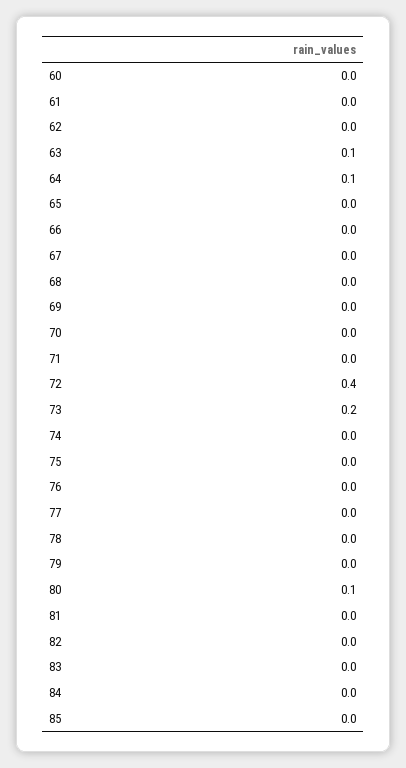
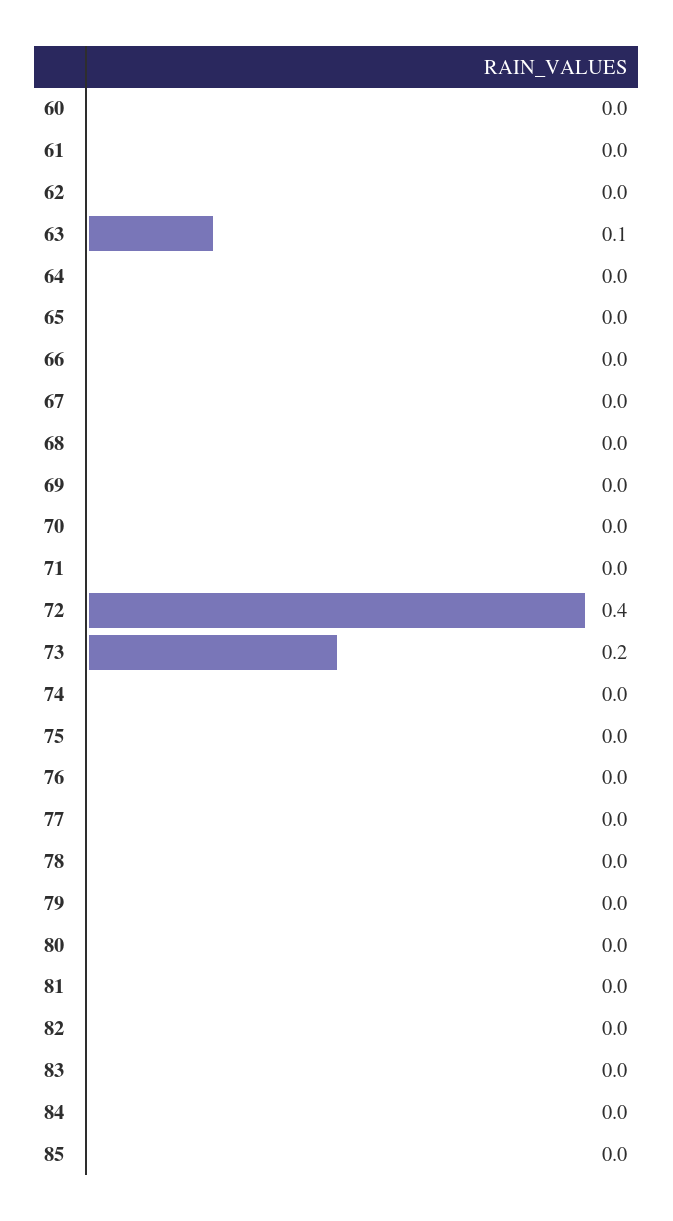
  {
    "60": 0,
    "61": 0,
    "62": 0,
    "63": 0.1,
-   "64": 0.1,
+   "64": 0,
    "65": 0,
    "66": 0,
    "67": 0,
    "68": 0,
    "69": 0,
    "70": 0,
    "71": 0,
    "72": 0.4,
    "73": 0.2,
    "74": 0,
    "75": 0,
    "76": 0,
    "77": 0,
    "78": 0,
    "79": 0,
-   "80": 0.1,
+   "80": 0,
    "81": 0,
    "82": 0,
    "83": 0,
    "84": 0,
    "85": 0
  }

